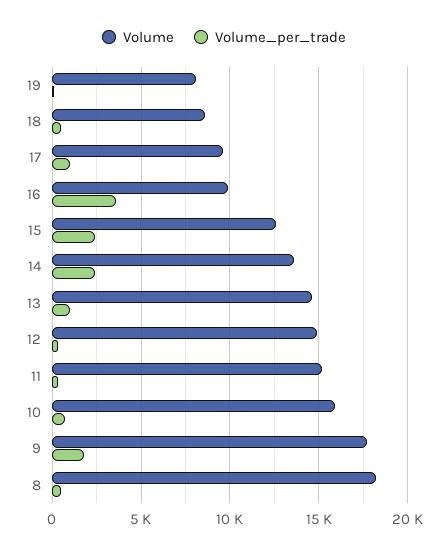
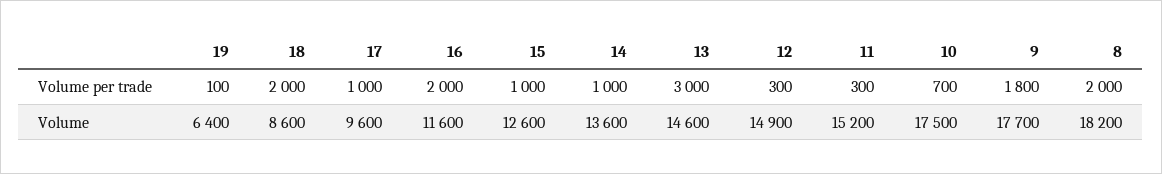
  {
    "Volume": {
-     "19": 8000,
+     "19": 6400,
      "18": 8600,
      "17": 9600,
-     "16": 10000,
+     "16": 11600,
      "15": 12600,
      "14": 13600,
      "13": 14600,
      "12": 14900,
      "11": 15200,
-     "10": 16000,
+     "10": 17500,
      "9": 17700,
      "8": 18200
    },
    "Volume_per_trade": {
      "19": 100,
-     "18": 500,
+     "18": 2000,
      "17": 1000,
-     "16": 3500,
+     "16": 2000,
-     "15": 2500,
+     "15": 1000,
-     "14": 2500,
+     "14": 1000,
-     "13": 1000,
+     "13": 3000,
      "12": 300,
      "11": 300,
      "10": 700,
      "9": 1800,
-     "8": 500
+     "8": 2000
    }
  }

